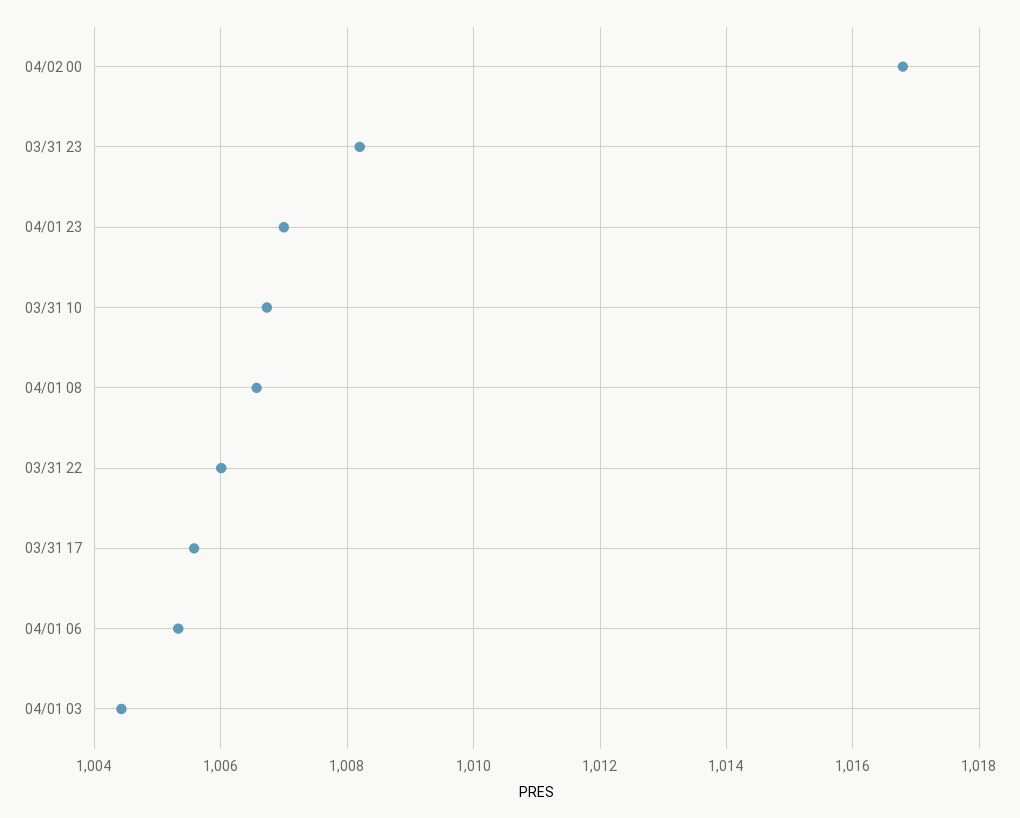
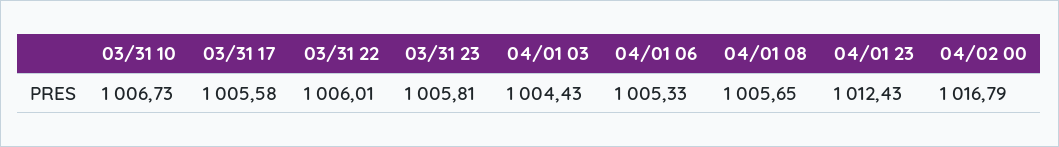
  {
    "04/02 00": 1016.79,
-   "03/31 23": 1008.2,
+   "03/31 23": 1005.81,
-   "04/01 23": 1007,
+   "04/01 23": 1012.43,
    "03/31 10": 1006.73,
-   "04/01 08": 1006.6,
+   "04/01 08": 1005.65,
    "03/31 22": 1006.01,
    "03/31 17": 1005.58,
    "04/01 06": 1005.33,
    "04/01 03": 1004.43
  }

